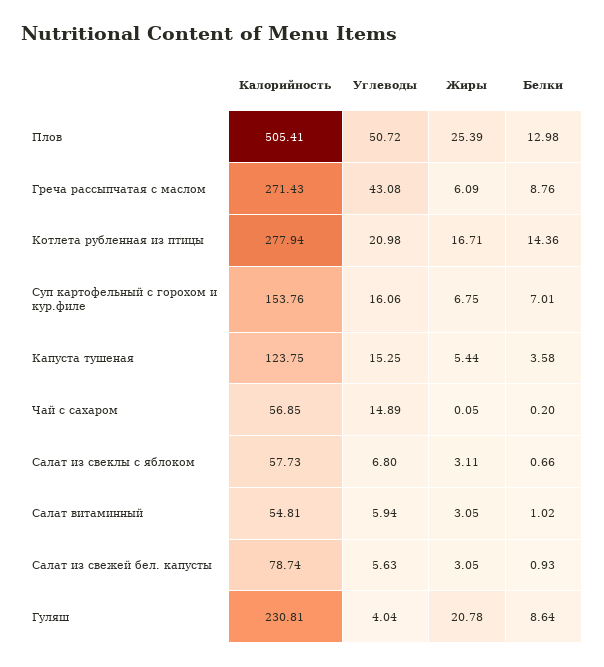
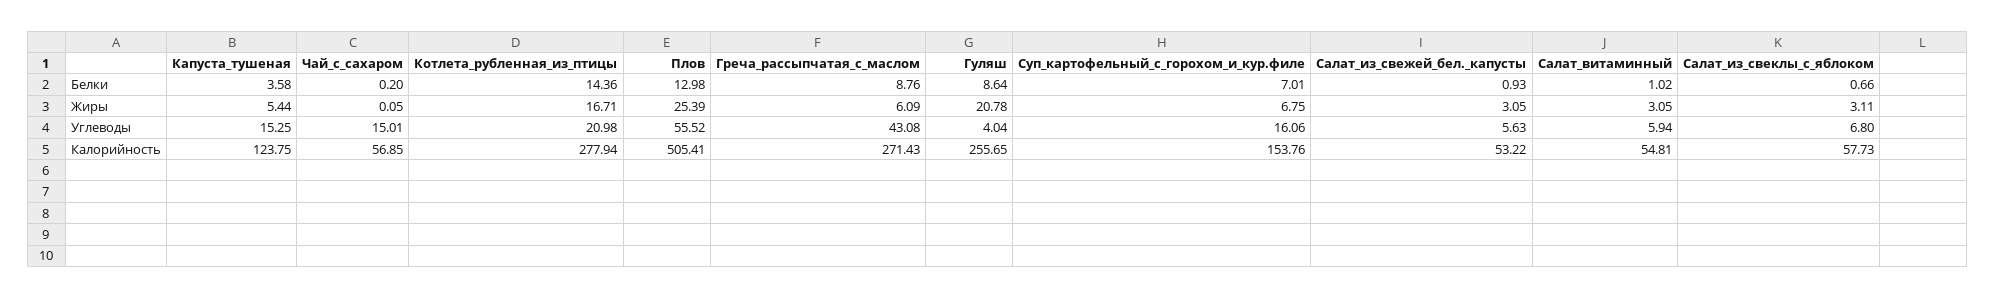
  {
    "Калорийность": {
      "Плов": 505.41,
      "Греча рассыпчатая с маслом": 271.43,
      "Котлета рубленная из птицы": 277.94,
      "Суп картофельный с горохом и кур.филе": 153.76,
      "Капуста тушеная": 123.75,
      "Чай с сахаром": 56.85,
      "Салат из свеклы с яблоком": 57.73,
      "Салат витаминный": 54.81,
-     "Салат из свежей бел. капусты": 78.74,
+     "Салат из свежей бел. капусты": 53.22,
-     "Гуляш": 230.81
+     "Гуляш": 255.65
    },
    "Углеводы": {
-     "Плов": 50.72,
+     "Плов": 55.52,
      "Греча рассыпчатая с маслом": 43.08,
      "Котлета рубленная из птицы": 20.98,
      "Суп картофельный с горохом и кур.филе": 16.06,
      "Капуста тушеная": 15.25,
-     "Чай с сахаром": 14.89,
+     "Чай с сахаром": 15.01,
      "Салат из свеклы с яблоком": 6.8,
      "Салат витаминный": 5.94,
      "Салат из свежей бел. капусты": 5.63,
      "Гуляш": 4.04
    },
    "Жиры": {
      "Плов": 25.39,
      "Греча рассыпчатая с маслом": 6.09,
      "Котлета рубленная из птицы": 16.71,
      "Суп картофельный с горохом и кур.филе": 6.75,
      "Капуста тушеная": 5.44,
      "Чай с сахаром": 0.05,
      "Салат из свеклы с яблоком": 3.11,
      "Салат витаминный": 3.05,
      "Салат из свежей бел. капусты": 3.05,
      "Гуляш": 20.78
    },
    "Белки": {
      "Плов": 12.98,
      "Греча рассыпчатая с маслом": 8.76,
      "Котлета рубленная из птицы": 14.36,
      "Суп картофельный с горохом и кур.филе": 7.01,
      "Капуста тушеная": 3.58,
      "Чай с сахаром": 0.2,
      "Салат из свеклы с яблоком": 0.66,
      "Салат витаминный": 1.02,
      "Салат из свежей бел. капусты": 0.93,
      "Гуляш": 8.64
    }
  }

